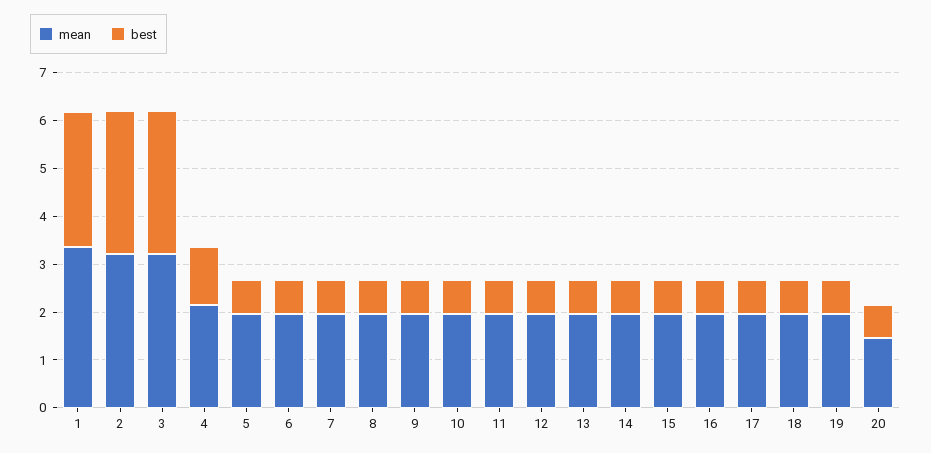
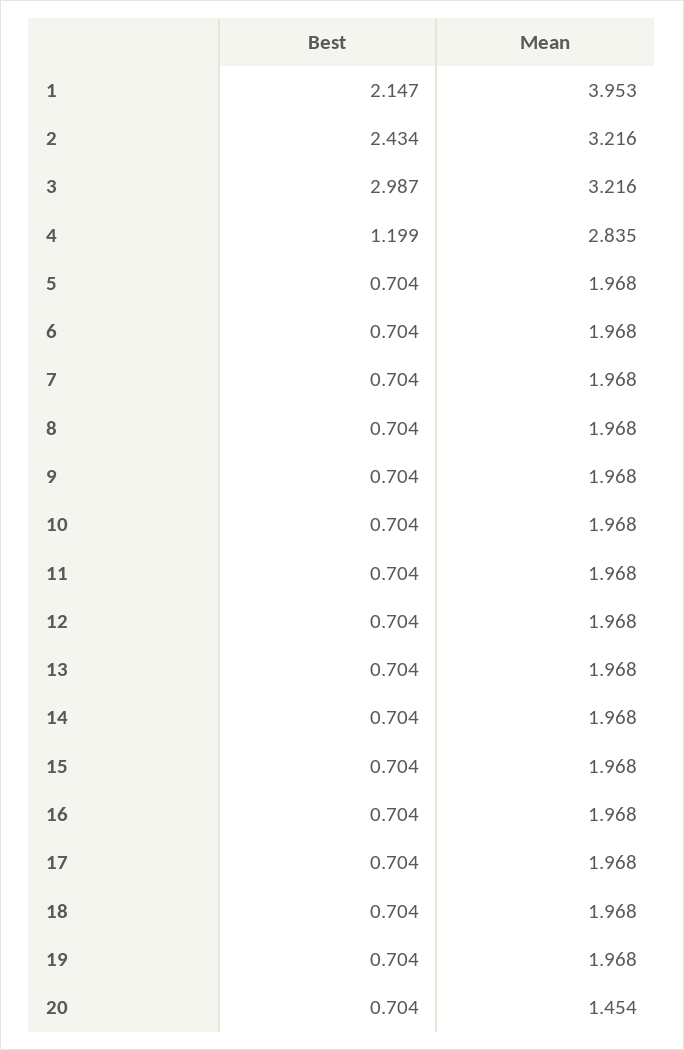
  {
    "mean": {
-     "1": 3.4,
+     "1": 3.953,
      "2": 3.216,
      "3": 3.216,
-     "4": 2.2,
+     "4": 2.835,
      "5": 1.968,
      "6": 1.968,
      "7": 1.968,
      "8": 1.968,
      "9": 1.968,
      "10": 1.968,
      "11": 1.968,
      "12": 1.968,
      "13": 1.968,
      "14": 1.968,
      "15": 1.968,
      "16": 1.968,
      "17": 1.968,
      "18": 1.968,
      "19": 1.968,
      "20": 1.454
    },
    "best": {
-     "1": 2.8,
+     "1": 2.147,
-     "2": 3,
+     "2": 2.434,
      "3": 2.987,
      "4": 1.199,
      "5": 0.704,
      "6": 0.704,
      "7": 0.704,
      "8": 0.704,
      "9": 0.704,
      "10": 0.704,
      "11": 0.704,
      "12": 0.704,
      "13": 0.704,
      "14": 0.704,
      "15": 0.704,
      "16": 0.704,
      "17": 0.704,
      "18": 0.704,
      "19": 0.704,
      "20": 0.704
    }
  }

